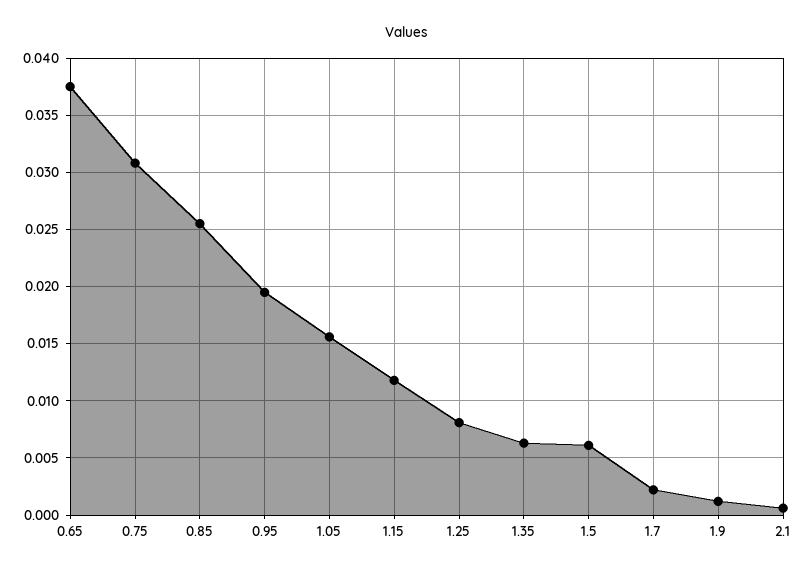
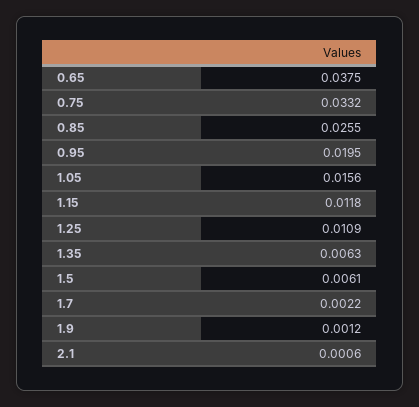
  {
    "0.65": 0.0375,
-   "0.75": 0.031,
+   "0.75": 0.0332,
    "0.85": 0.0255,
    "0.95": 0.0195,
    "1.05": 0.0156,
    "1.15": 0.0118,
-   "1.25": 0.008,
+   "1.25": 0.0109,
    "1.35": 0.0063,
    "1.5": 0.0061,
    "1.7": 0.0022,
    "1.9": 0.0012,
    "2.1": 0.0006
  }

